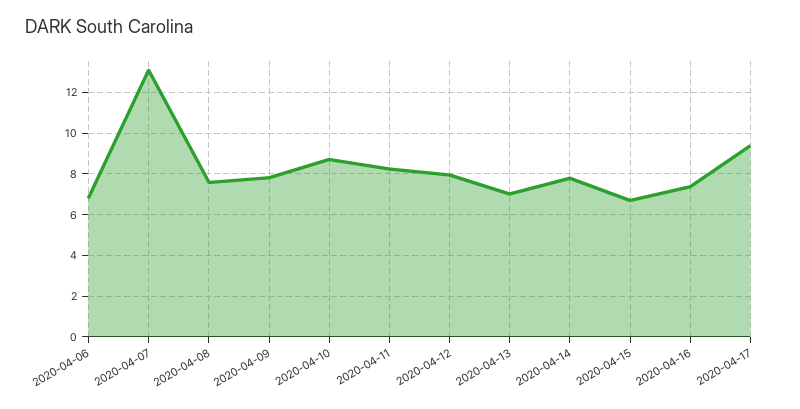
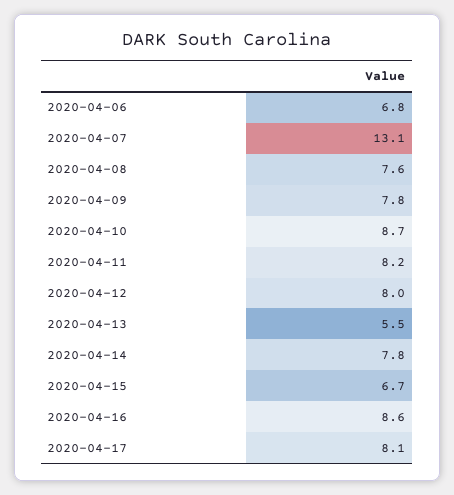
  {
    "2020-04-06": 6.8,
    "2020-04-07": 13.1,
    "2020-04-08": 7.6,
    "2020-04-09": 7.8,
    "2020-04-10": 8.7,
    "2020-04-11": 8.2,
    "2020-04-12": 8,
-   "2020-04-13": 7,
+   "2020-04-13": 5.5,
    "2020-04-14": 7.8,
    "2020-04-15": 6.7,
-   "2020-04-16": 7.5,
+   "2020-04-16": 8.6,
-   "2020-04-17": 9.5
+   "2020-04-17": 8.1
  }

